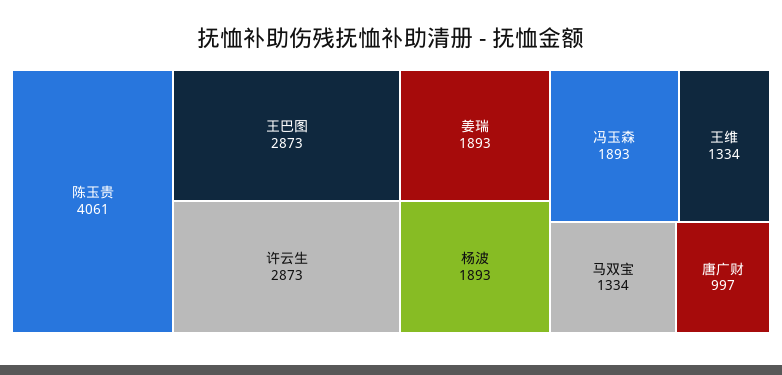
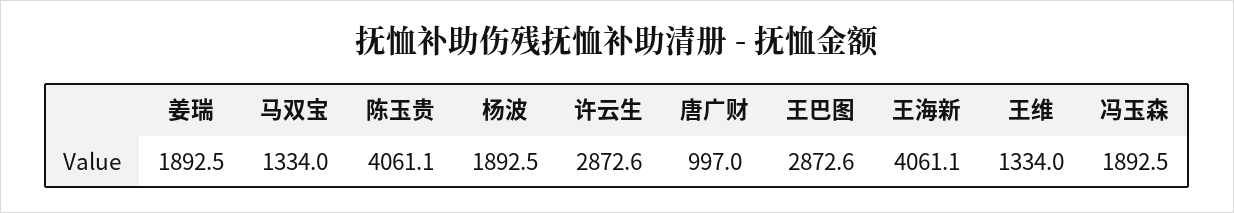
  {
    "陈玉贵": 4061.1,
    "王巴图": 2872.6,
    "许云生": 2872.6,
    "姜瑞": 1892.5,
    "杨波": 1892.5,
    "冯玉森": 1892.5,
    "王维": 1334,
    "马双宝": 1334,
-   "唐广财": 997
+   "唐广财": 997,
+   "王海新": 4061.1
  }

